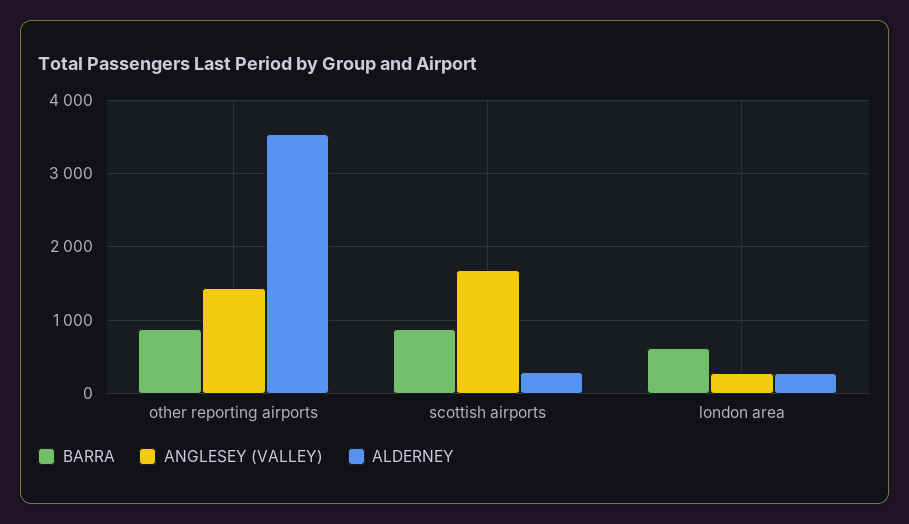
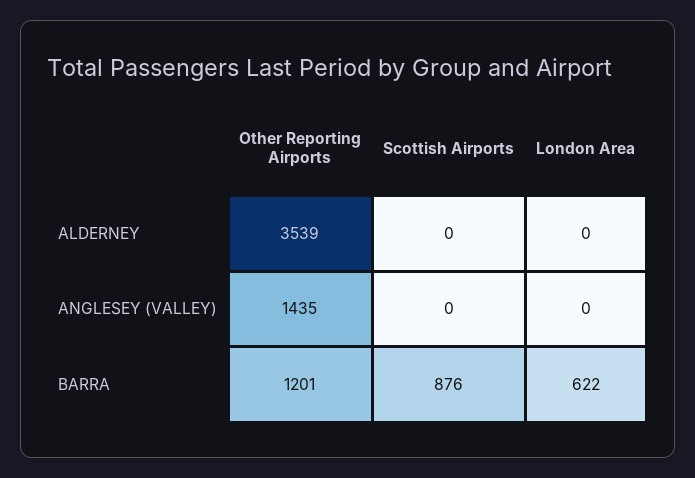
  {
    "BARRA": {
-     "other reporting airports": 900,
+     "other reporting airports": 1201,
      "scottish airports": 876,
      "london area": 622
    },
    "ANGLESEY (VALLEY)": {
      "other reporting airports": 1435,
-     "scottish airports": 1700,
+     "scottish airports": 0,
-     "london area": 300
+     "london area": 0
    },
    "ALDERNEY": {
      "other reporting airports": 3539,
-     "scottish airports": 300,
+     "scottish airports": 0,
-     "london area": 300
+     "london area": 0
    }
  }

